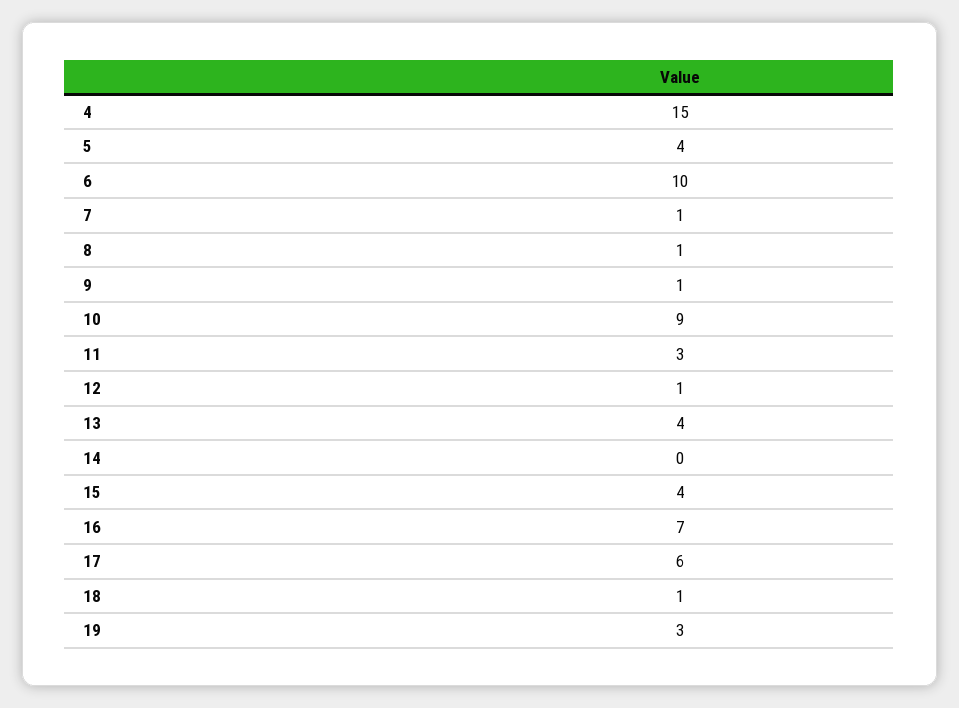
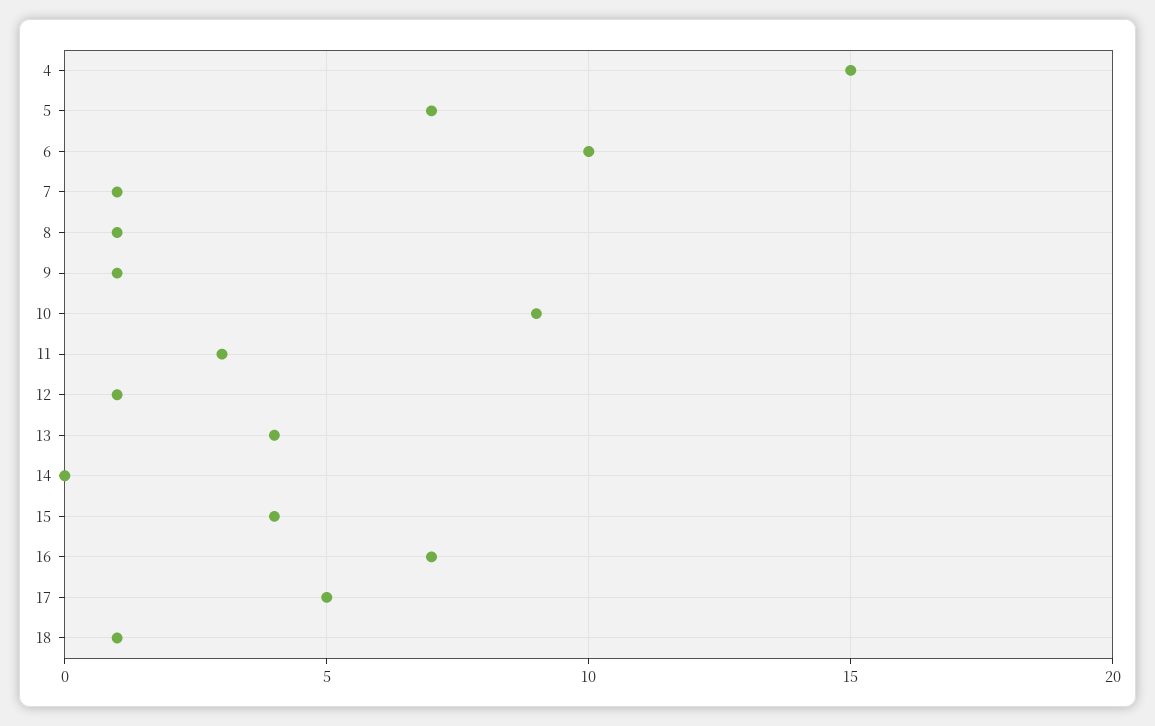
  {
    "4": 15,
-   "5": 4,
+   "5": 7,
    "6": 10,
    "7": 1,
    "8": 1,
    "9": 1,
    "10": 9,
    "11": 3,
    "12": 1,
    "13": 4,
    "14": 0,
    "15": 4,
    "16": 7,
-   "17": 6,
+   "17": 5,
-   "18": 1,
+   "18": 1
-   "19": 3
  }

